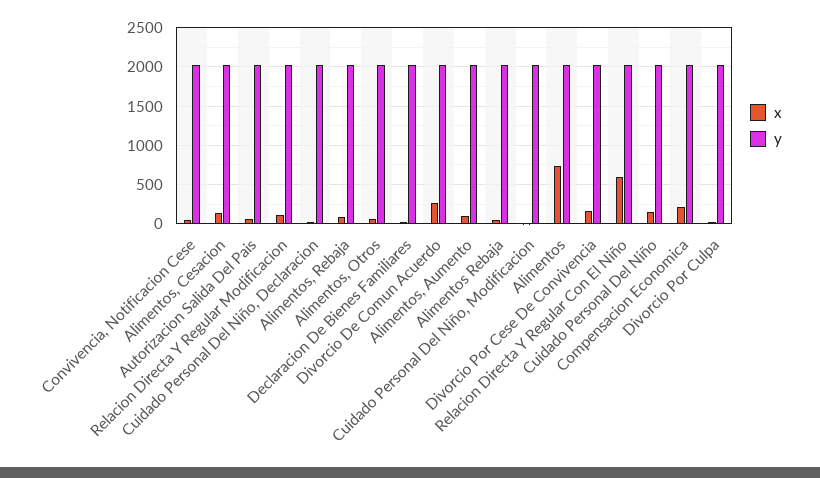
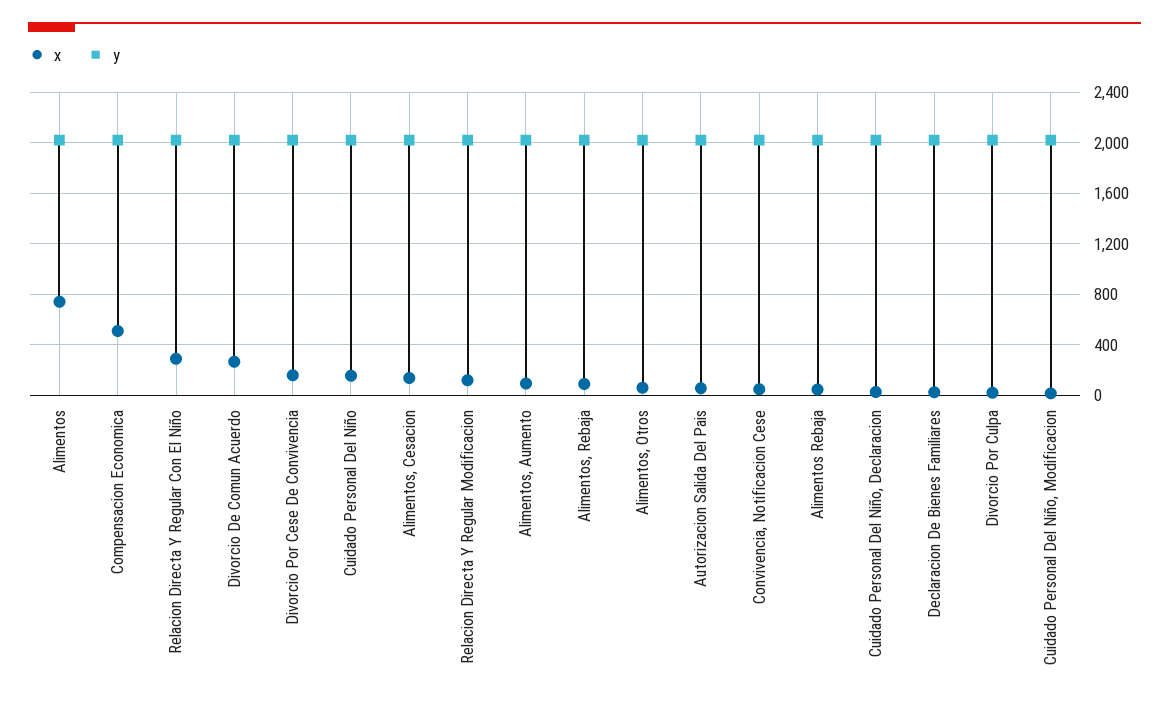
  {
    "x": {
      "Convivencia, Notificacion Cese": 50,
      "Alimentos, Cesacion": 150,
      "Autorizacion Salida Del Pais": 50,
      "Relacion Directa Y Regular Modificacion": 100,
      "Cuidado Personal Del Niño, Declaracion": 50,
      "Alimentos, Rebaja": 100,
      "Alimentos, Otros": 50,
      "Declaracion De Bienes Familiares": 0,
      "Divorcio De Comun Acuerdo": 250,
      "Alimentos, Aumento": 100,
      "Alimentos Rebaja": 50,
      "Cuidado Personal Del Niño, Modificacion": 0,
      "Alimentos": 750,
      "Divorcio Por Cese De Convivencia": 150,
-     "Relacion Directa Y Regular Con El Niño": 600,
+     "Relacion Directa Y Regular Con El Niño": 300,
      "Cuidado Personal Del Niño": 150,
-     "Compensacion Economica": 200,
+     "Compensacion Economica": 500,
      "Divorcio Por Culpa": 0
    },
    "y": {
      "Convivencia, Notificacion Cese": 2000,
      "Alimentos, Cesacion": 2000,
      "Autorizacion Salida Del Pais": 2000,
      "Relacion Directa Y Regular Modificacion": 2000,
      "Cuidado Personal Del Niño, Declaracion": 2000,
      "Alimentos, Rebaja": 2000,
      "Alimentos, Otros": 2000,
      "Declaracion De Bienes Familiares": 2000,
      "Divorcio De Comun Acuerdo": 2000,
      "Alimentos, Aumento": 2000,
      "Alimentos Rebaja": 2000,
      "Cuidado Personal Del Niño, Modificacion": 2000,
      "Alimentos": 2000,
      "Divorcio Por Cese De Convivencia": 2000,
      "Relacion Directa Y Regular Con El Niño": 2000,
      "Cuidado Personal Del Niño": 2000,
      "Compensacion Economica": 2000,
      "Divorcio Por Culpa": 2000
    }
  }

